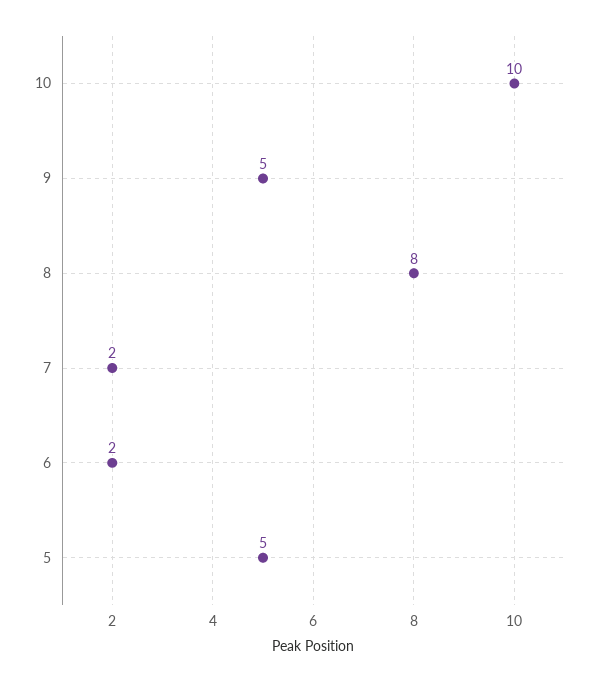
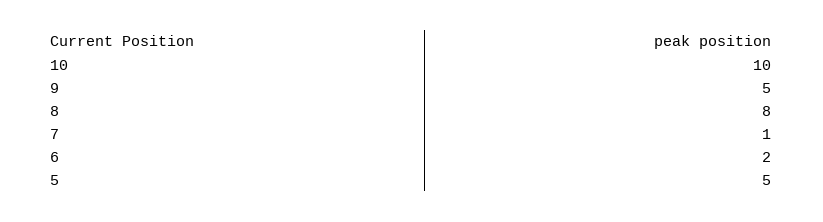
  {
    "10": 10,
    "9": 5,
    "8": 8,
-   "7": 2,
+   "7": 1,
    "6": 2,
    "5": 5
  }

